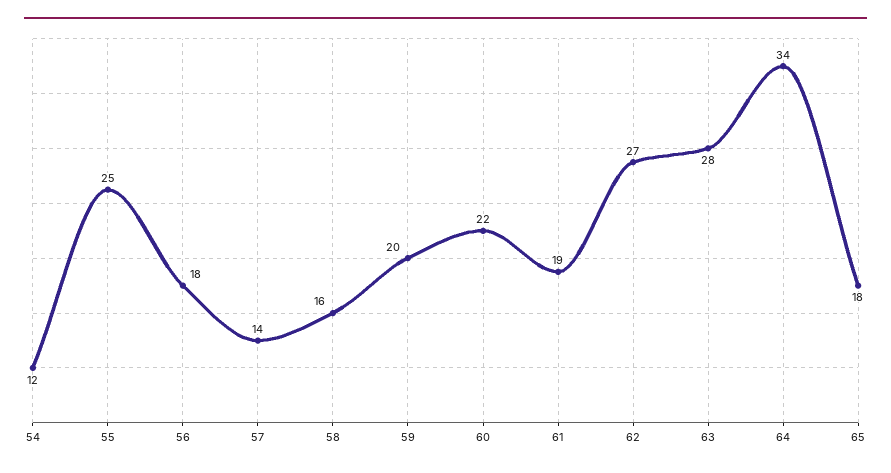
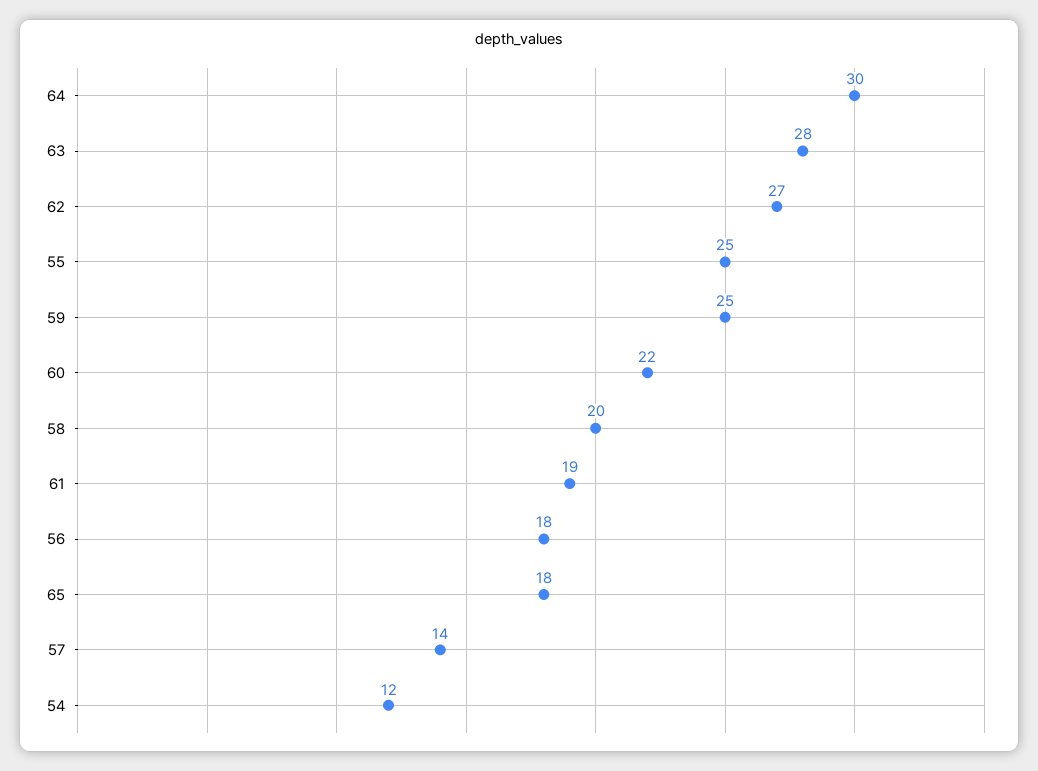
  {
    "54": 12,
    "55": 25,
    "56": 18,
    "57": 14,
-   "58": 16,
+   "58": 20,
-   "59": 20,
+   "59": 25,
    "60": 22,
    "61": 19,
    "62": 27,
    "63": 28,
-   "64": 34,
+   "64": 30,
    "65": 18
  }

